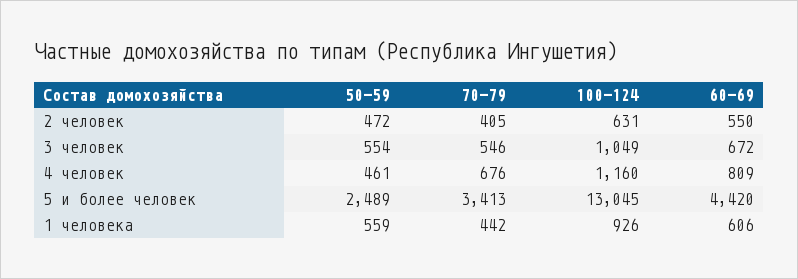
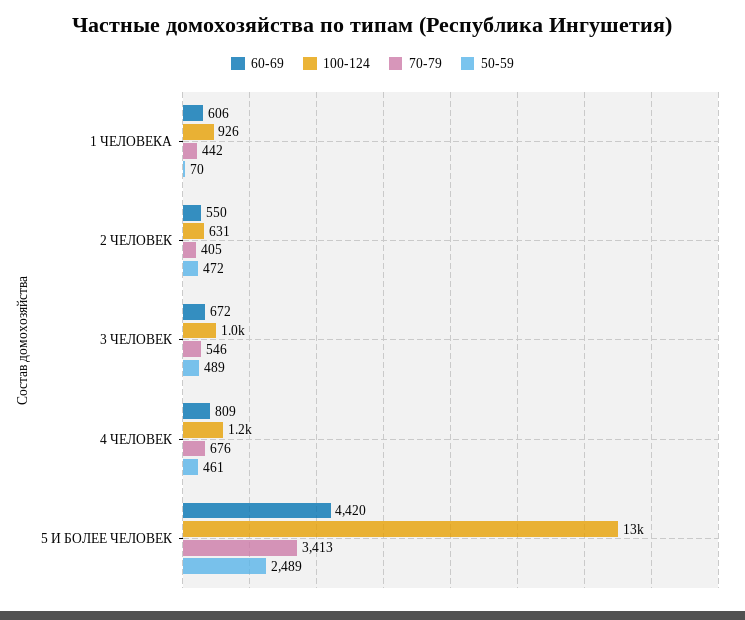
  {
    "50-59": {
      "2 человек": 472,
-     "3 человек": 554,
+     "3 человек": 489,
      "4 человек": 461,
      "5 и более человек": 2489,
-     "1 человека": 559
+     "1 человека": 70
    },
    "70-79": {
      "2 человек": 405,
      "3 человек": 546,
      "4 человек": 676,
      "5 и более человек": 3413,
      "1 человека": 442
    },
    "100-124": {
      "2 человек": 631,
      "3 человек": 1049,
      "4 человек": 1160,
      "5 и более человек": 13045,
      "1 человека": 926
    },
    "60-69": {
      "2 человек": 550,
      "3 человек": 672,
      "4 человек": 809,
      "5 и более человек": 4420,
      "1 человека": 606
    }
  }

